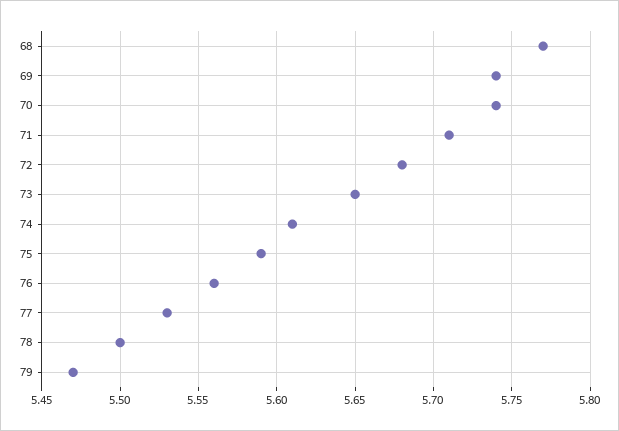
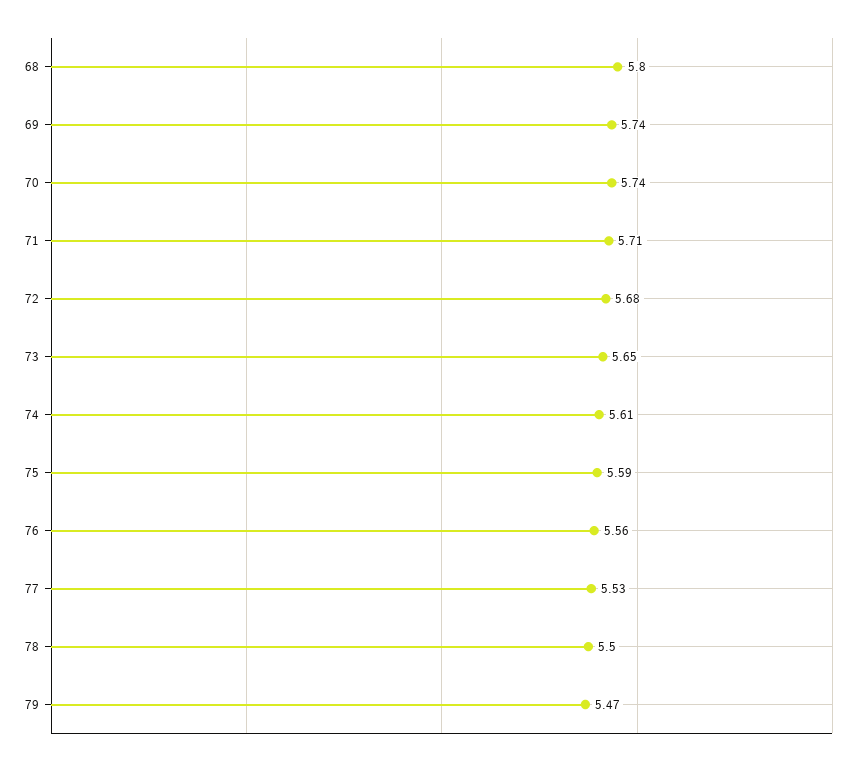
  {
-   "68": 5.77,
+   "68": 5.8,
    "69": 5.74,
    "70": 5.74,
    "71": 5.71,
    "72": 5.68,
    "73": 5.65,
    "74": 5.61,
    "75": 5.59,
    "76": 5.56,
    "77": 5.53,
    "78": 5.5,
    "79": 5.47
  }

